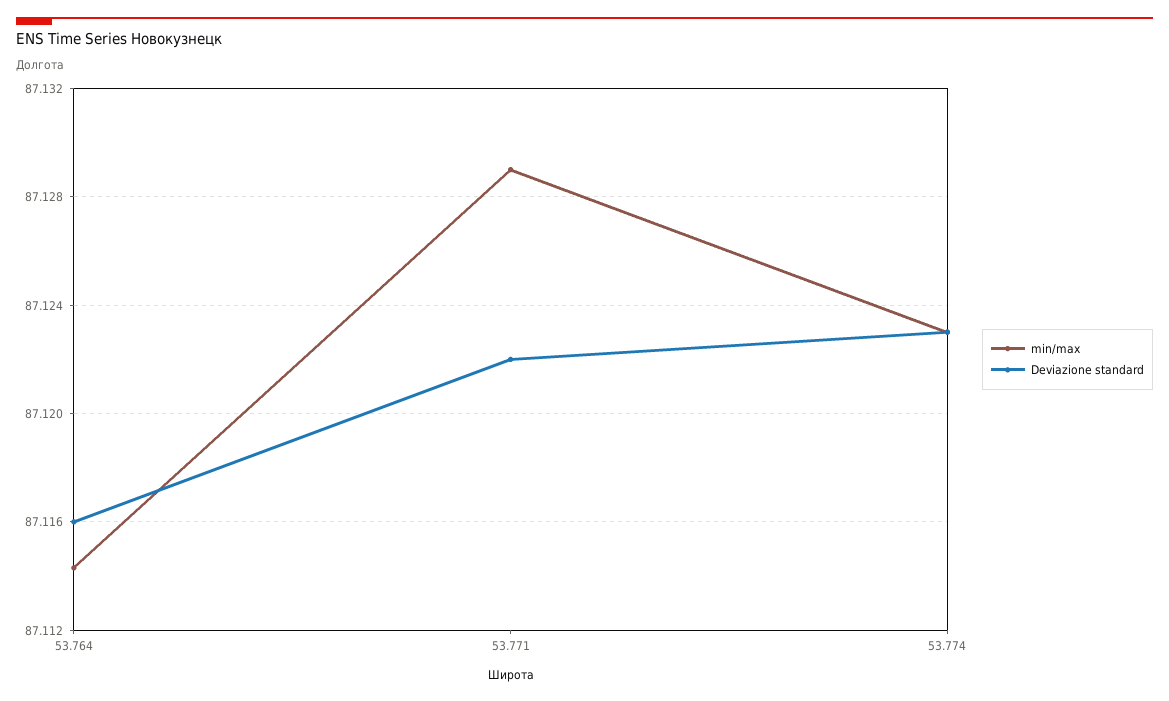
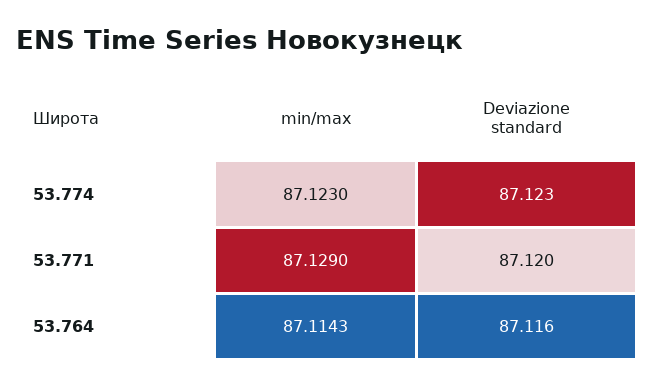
  {
    "min/max": {
      "53.764": 87.1143,
      "53.771": 87.129,
      "53.774": 87.123
    },
    "Deviazione standard": {
      "53.764": 87.116,
-     "53.771": 87.122,
+     "53.771": 87.12,
      "53.774": 87.123
    }
  }

